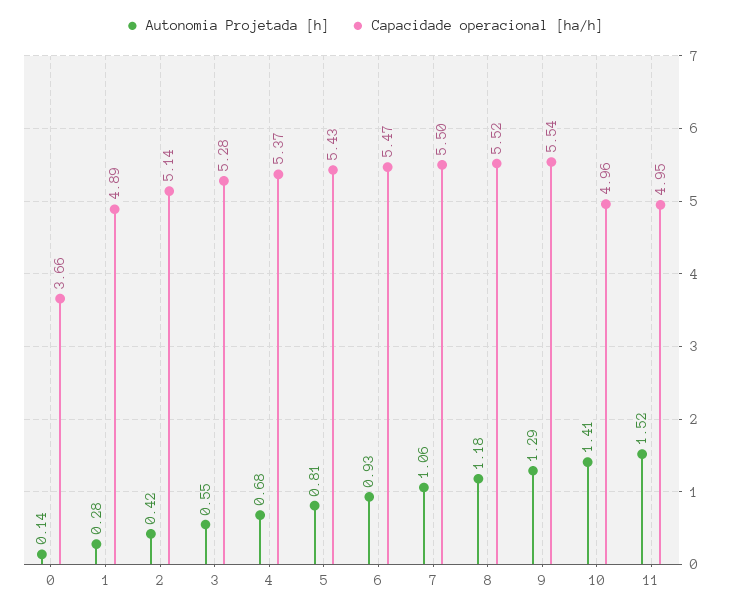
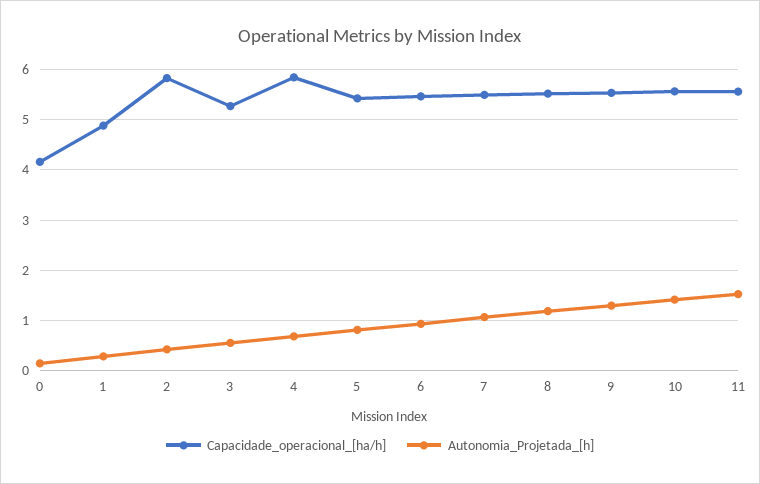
  {
    "Autonomia Projetada [h]": {
      "0": 0.14,
      "1": 0.28,
      "2": 0.42,
      "3": 0.55,
      "4": 0.68,
      "5": 0.81,
      "6": 0.93,
      "7": 1.06,
      "8": 1.18,
      "9": 1.29,
      "10": 1.41,
      "11": 1.52
    },
    "Capacidade operacional [ha/h]": {
-     "0": 3.66,
+     "0": 4.2,
      "1": 4.89,
-     "2": 5.14,
+     "2": 5.8,
      "3": 5.28,
-     "4": 5.37,
+     "4": 5.8,
      "5": 5.43,
      "6": 5.47,
      "7": 5.5,
      "8": 5.52,
      "9": 5.54,
-     "10": 4.96,
+     "10": 5.6,
-     "11": 4.95
+     "11": 5.6
    }
  }

